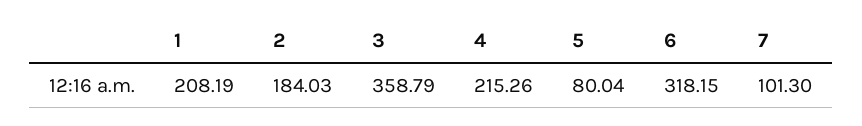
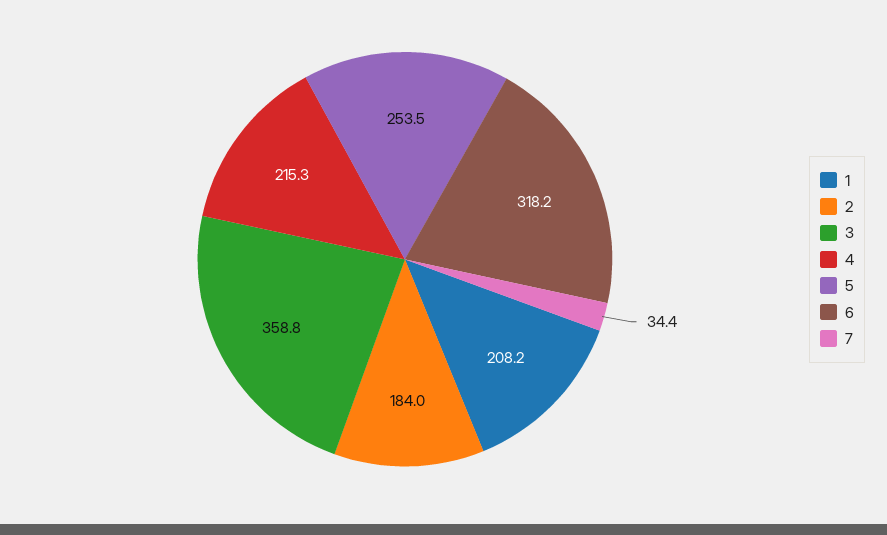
  {
    "1": 208.19,
    "2": 184.03,
    "3": 358.79,
    "4": 215.26,
-   "5": 80.04,
+   "5": 253.5,
    "6": 318.15,
-   "7": 101.3
+   "7": 34.4
  }

